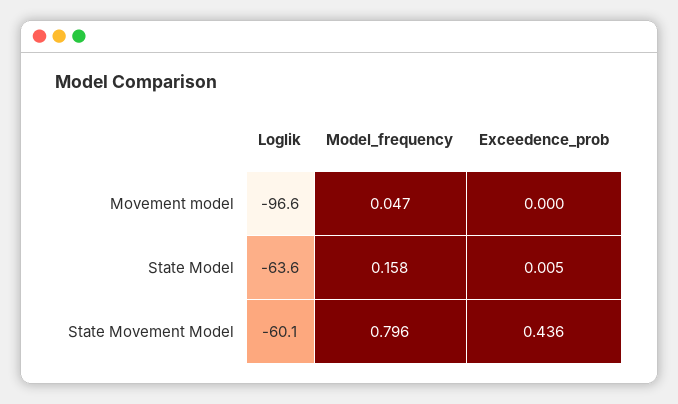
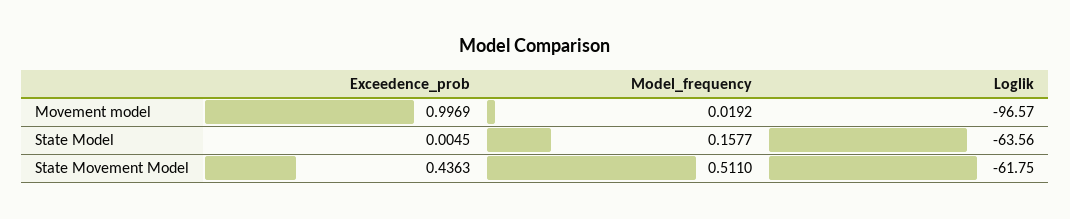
  {
    "Loglik": {
      "Movement model": -96.57,
      "State Model": -63.56,
-     "State Movement Model": -60.1
+     "State Movement Model": -61.75
    },
    "Model_frequency": {
-     "Movement model": 0.047,
+     "Movement model": 0.0192,
      "State Model": 0.1577,
-     "State Movement Model": 0.796
+     "State Movement Model": 0.511
    },
    "Exceedence_prob": {
-     "Movement model": 0,
+     "Movement model": 0.9969,
      "State Model": 0.0045,
      "State Movement Model": 0.4363
    }
  }

